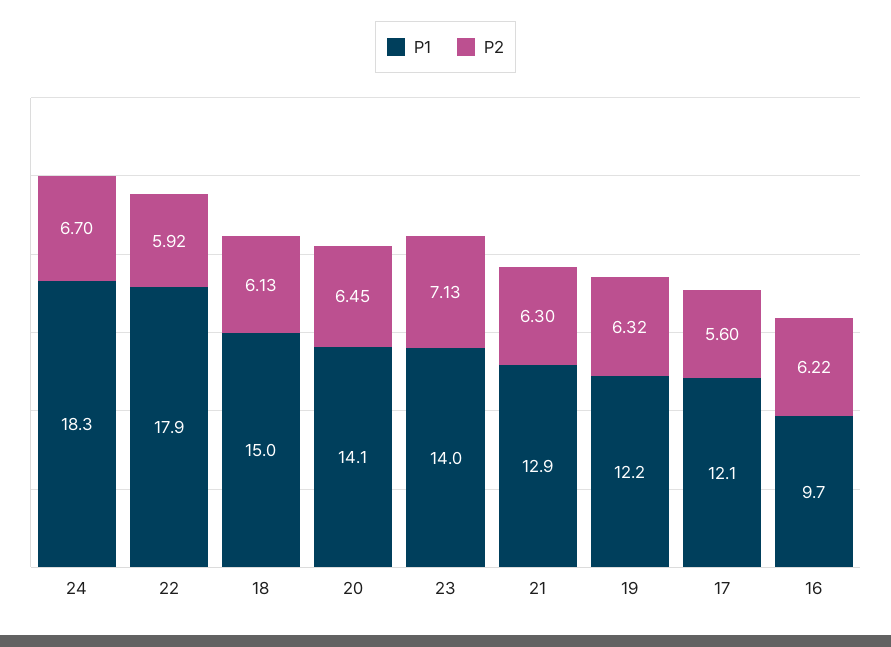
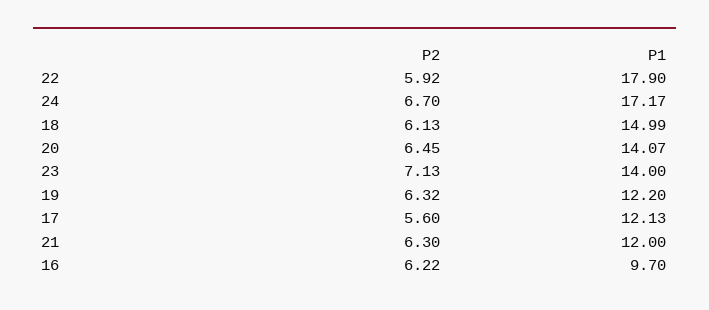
  {
    "P1": {
-     "24": 18.3,
+     "24": 17.17,
      "22": 17.9,
      "18": 14.99,
      "20": 14.07,
      "23": 14,
-     "21": 12.9,
+     "21": 12,
      "19": 12.2,
      "17": 12.13,
      "16": 9.7
    },
    "P2": {
      "24": 6.7,
      "22": 5.92,
      "18": 6.13,
      "20": 6.45,
      "23": 7.13,
      "21": 6.3,
      "19": 6.32,
      "17": 5.6,
      "16": 6.22
    }
  }

